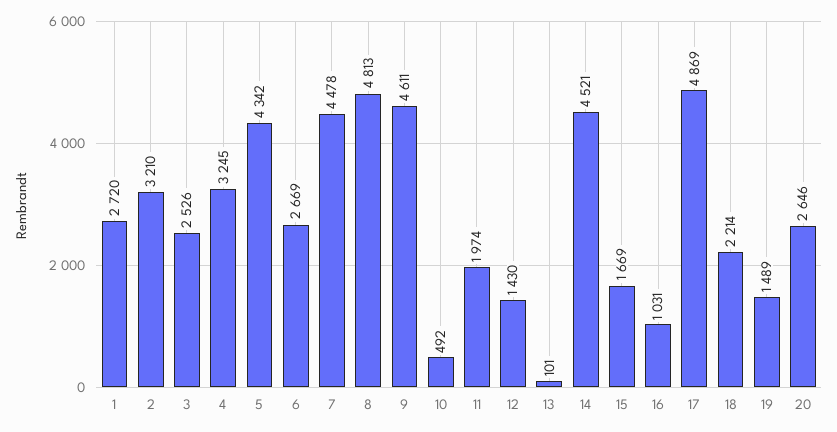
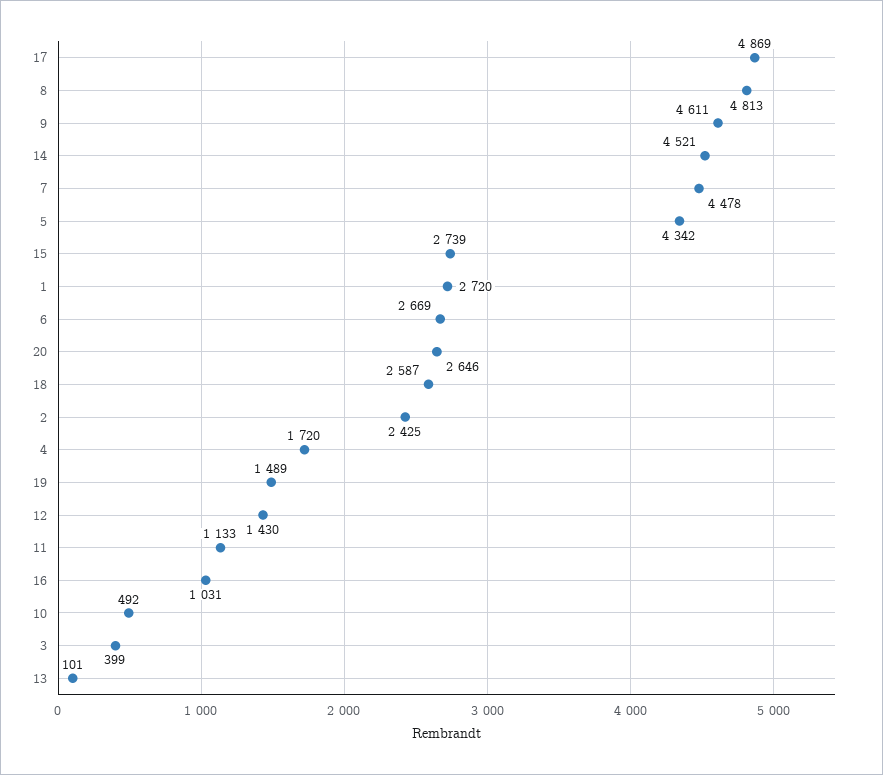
  {
    "1": 2720,
-   "2": 3210,
+   "2": 2425,
-   "3": 2526,
+   "3": 399,
-   "4": 3245,
+   "4": 1720,
    "5": 4342,
    "6": 2669,
    "7": 4478,
    "8": 4813,
    "9": 4611,
    "10": 492,
-   "11": 1974,
+   "11": 1133,
    "12": 1430,
    "13": 101,
    "14": 4521,
-   "15": 1669,
+   "15": 2739,
    "16": 1031,
    "17": 4869,
-   "18": 2214,
+   "18": 2587,
    "19": 1489,
    "20": 2646
  }

